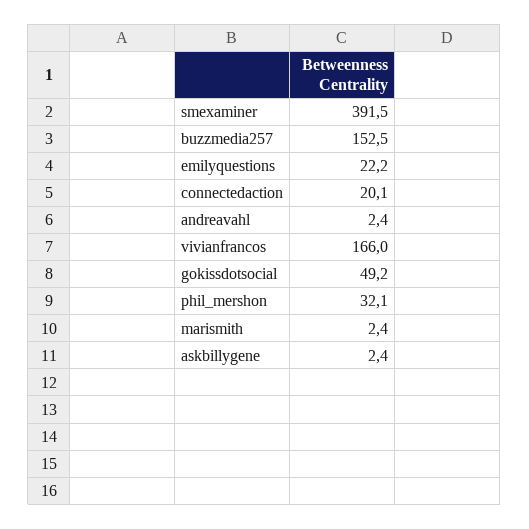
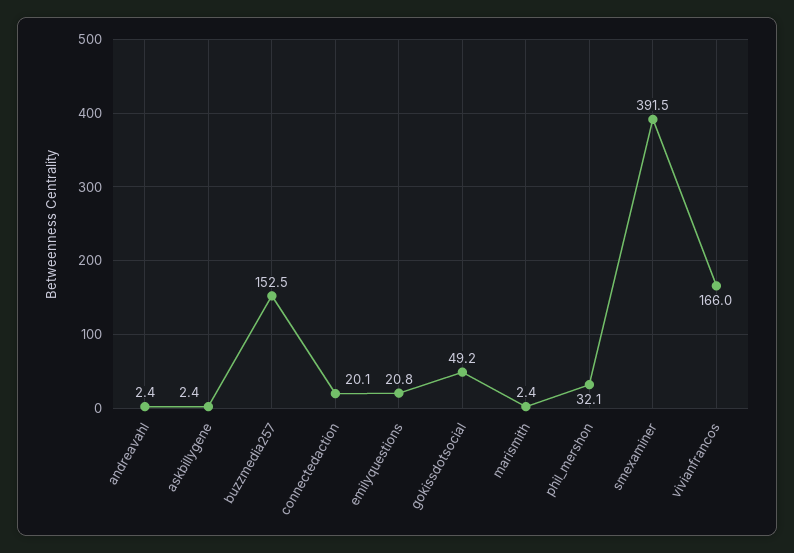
  {
    "smexaminer": 391.5,
    "buzzmedia257": 152.5,
-   "emilyquestions": 22.2,
+   "emilyquestions": 20.8,
    "connectedaction": 20.1,
    "andreavahl": 2.4,
    "vivianfrancos": 166,
    "gokissdotsocial": 49.2,
    "phil_mershon": 32.1,
    "marismith": 2.4,
    "askbillygene": 2.4
  }

